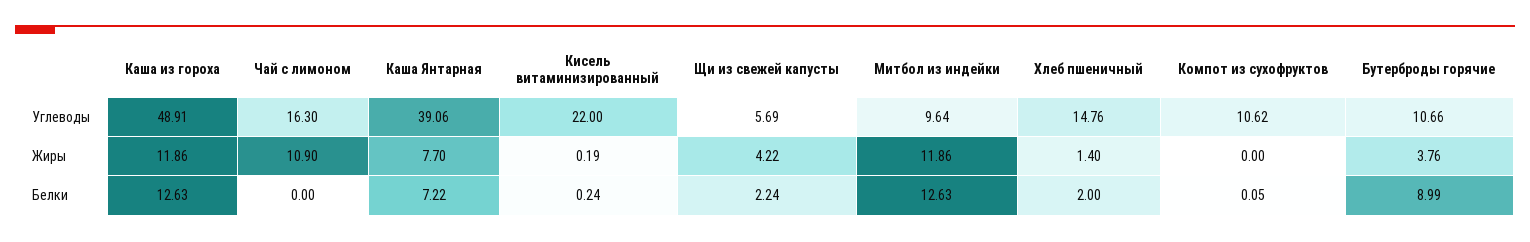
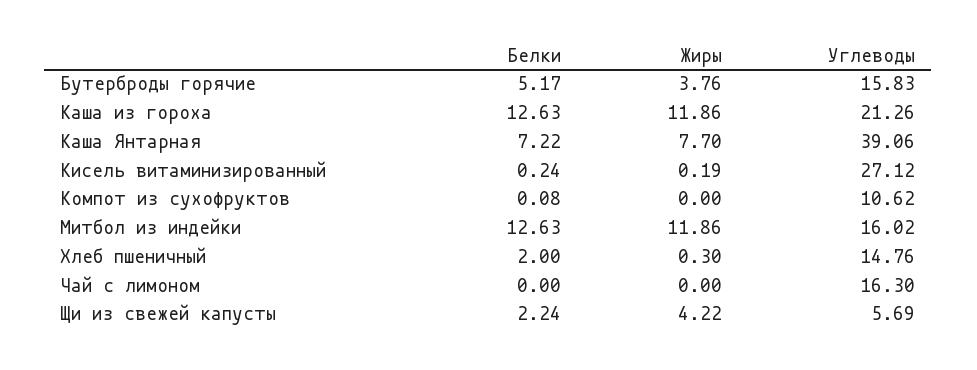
  {
    "Каша из гороха": {
-     "Углеводы": 48.91,
+     "Углеводы": 21.26,
      "Жиры": 11.86,
      "Белки": 12.63
    },
    "Чай с лимоном": {
      "Углеводы": 16.3,
-     "Жиры": 10.9,
+     "Жиры": 0,
      "Белки": 0
    },
    "Каша Янтарная": {
      "Углеводы": 39.06,
      "Жиры": 7.7,
      "Белки": 7.22
    },
    "Кисель витаминизированный": {
-     "Углеводы": 22,
+     "Углеводы": 27.12,
      "Жиры": 0.19,
      "Белки": 0.24
    },
    "Щи из свежей капусты": {
      "Углеводы": 5.69,
      "Жиры": 4.22,
      "Белки": 2.24
    },
    "Митбол из индейки": {
-     "Углеводы": 9.64,
+     "Углеводы": 16.02,
      "Жиры": 11.86,
      "Белки": 12.63
    },
    "Хлеб пшеничный": {
      "Углеводы": 14.76,
-     "Жиры": 1.4,
+     "Жиры": 0.3,
      "Белки": 2
    },
    "Компот из сухофруктов": {
      "Углеводы": 10.62,
      "Жиры": 0,
-     "Белки": 0.05
+     "Белки": 0.08
    },
    "Бутерброды горячие": {
-     "Углеводы": 10.66,
+     "Углеводы": 15.83,
      "Жиры": 3.76,
-     "Белки": 8.99
+     "Белки": 5.17
    }
  }

